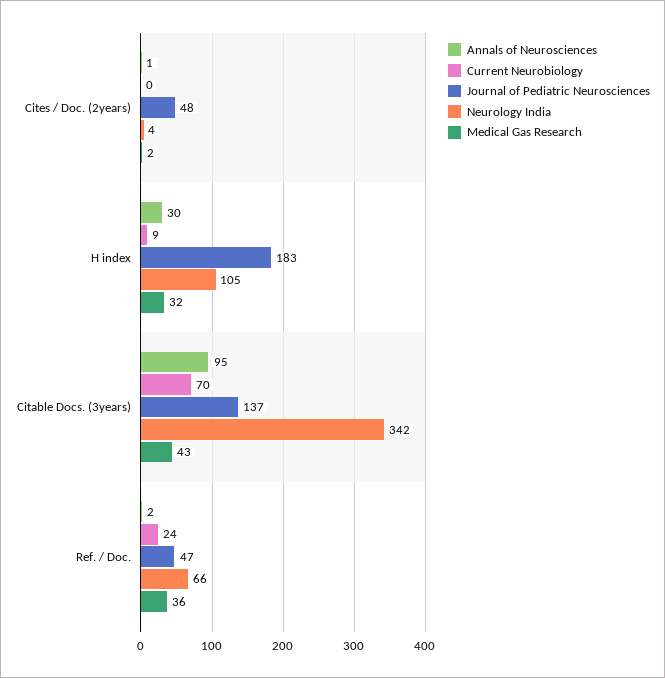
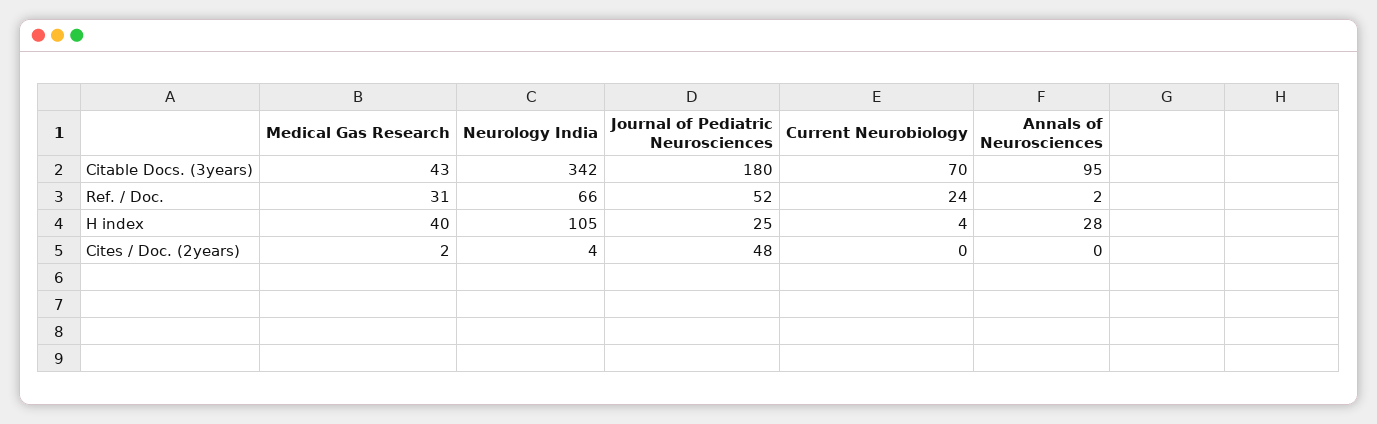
  {
    "Annals of Neurosciences": {
-     "Cites / Doc. (2years)": 1,
+     "Cites / Doc. (2years)": 0,
-     "H index": 30,
+     "H index": 28,
      "Citable Docs. (3years)": 95,
      "Ref. / Doc.": 2
    },
    "Current Neurobiology": {
      "Cites / Doc. (2years)": 0,
-     "H index": 9,
+     "H index": 4,
      "Citable Docs. (3years)": 70,
      "Ref. / Doc.": 24
    },
    "Journal of Pediatric Neurosciences": {
      "Cites / Doc. (2years)": 48,
-     "H index": 183,
+     "H index": 25,
-     "Citable Docs. (3years)": 137,
+     "Citable Docs. (3years)": 180,
-     "Ref. / Doc.": 47
+     "Ref. / Doc.": 52
    },
    "Neurology India": {
      "Cites / Doc. (2years)": 4,
      "H index": 105,
      "Citable Docs. (3years)": 342,
      "Ref. / Doc.": 66
    },
    "Medical Gas Research": {
      "Cites / Doc. (2years)": 2,
-     "H index": 32,
+     "H index": 40,
      "Citable Docs. (3years)": 43,
-     "Ref. / Doc.": 36
+     "Ref. / Doc.": 31
    }
  }

